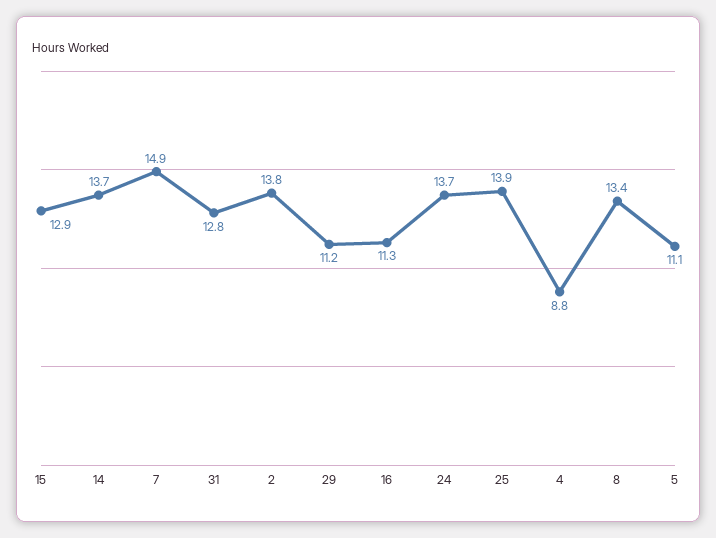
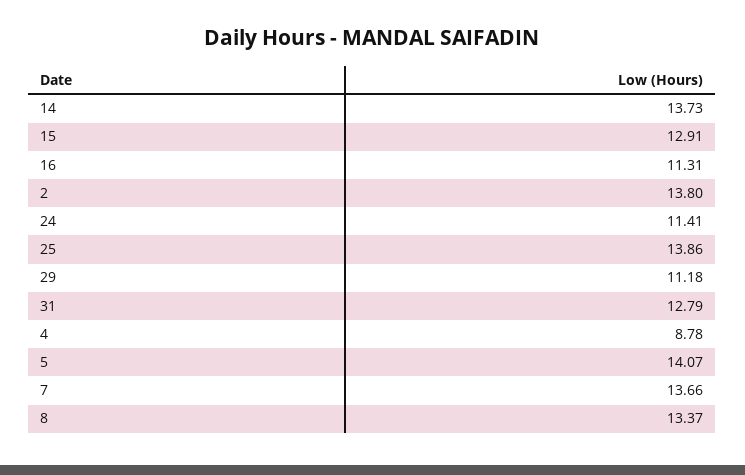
  {
    "15": 12.91,
    "14": 13.73,
-   "7": 14.9,
+   "7": 13.66,
    "31": 12.79,
    "2": 13.8,
    "29": 11.18,
    "16": 11.31,
-   "24": 13.7,
+   "24": 11.41,
    "25": 13.86,
    "4": 8.78,
    "8": 13.37,
-   "5": 11.1
+   "5": 14.07
  }

